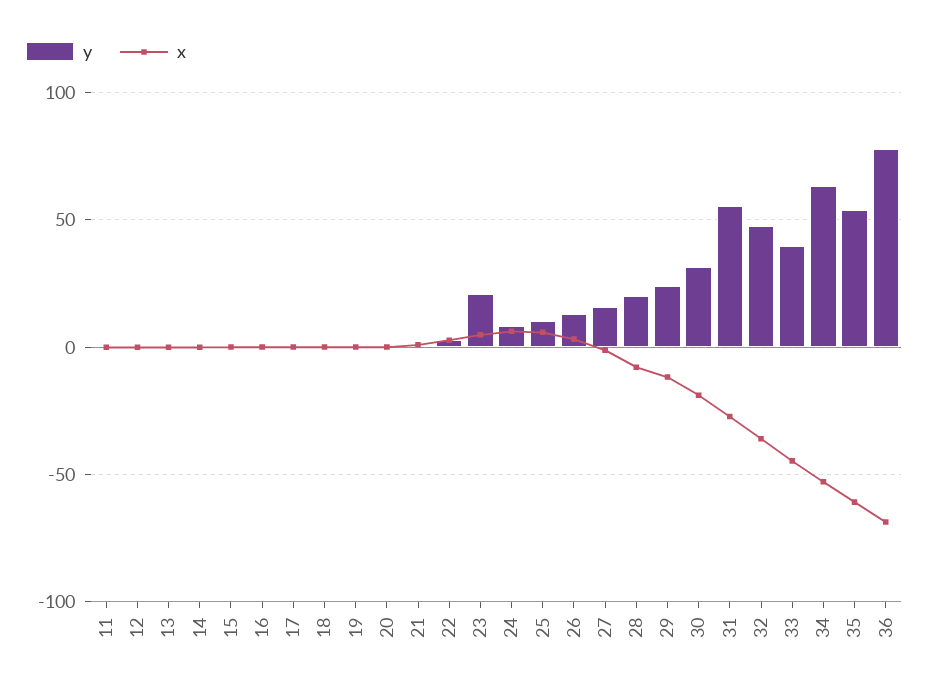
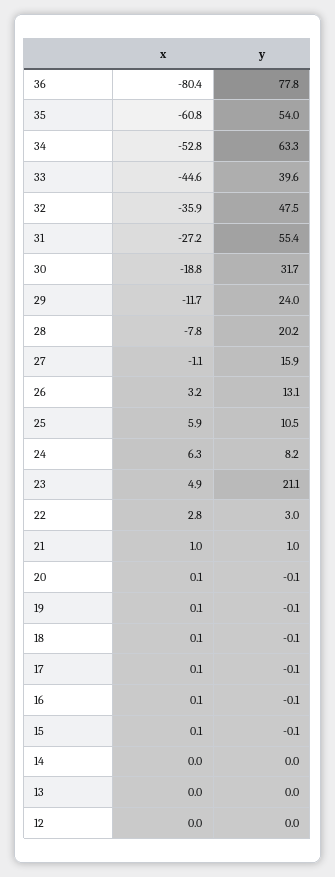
  {
    "y": {
-     "11": 0,
      "12": 0,
      "13": 0,
      "14": 0,
      "15": -0.1,
      "16": -0.1,
      "17": -0.1,
      "18": -0.1,
      "19": -0.1,
      "20": -0.1,
      "21": 1,
      "22": 3,
      "23": 21.1,
      "24": 8.2,
      "25": 10.5,
      "26": 13.1,
      "27": 15.9,
      "28": 20.2,
      "29": 24,
      "30": 31.7,
      "31": 55.4,
      "32": 47.5,
      "33": 39.6,
      "34": 63.3,
      "35": 54,
      "36": 77.8
    },
    "x": {
-     "11": 0,
      "12": 0,
      "13": 0,
      "14": 0,
      "15": 0.1,
      "16": 0.1,
      "17": 0.1,
      "18": 0.1,
      "19": 0.1,
      "20": 0.1,
      "21": 1,
      "22": 2.8,
      "23": 4.9,
      "24": 6.3,
      "25": 5.9,
      "26": 3.2,
      "27": -1.1,
      "28": -7.8,
      "29": -11.7,
      "30": -18.8,
      "31": -27.2,
      "32": -35.9,
      "33": -44.6,
      "34": -52.8,
      "35": -60.8,
-     "36": -70
+     "36": -80.4
    }
  }

